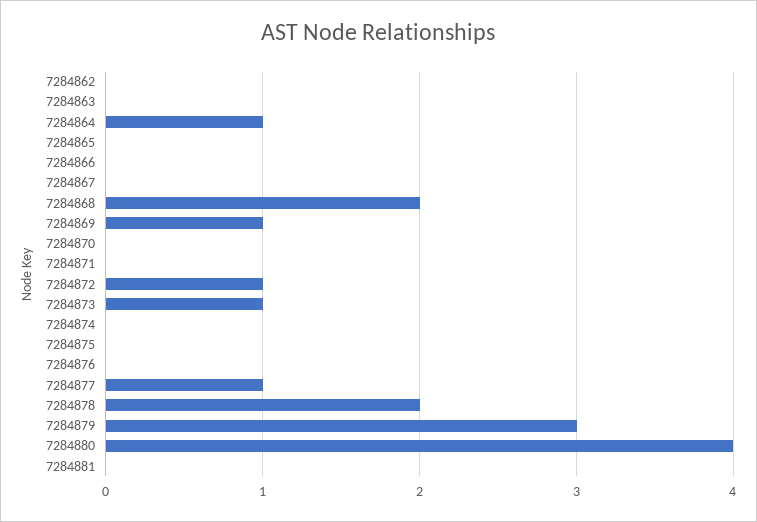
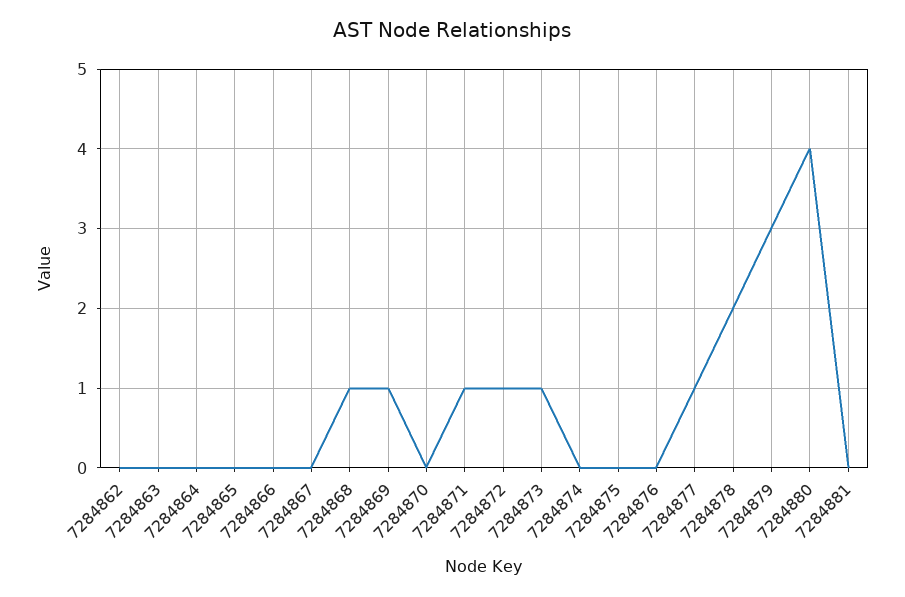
  {
    "7284862": 0,
    "7284863": 0,
-   "7284864": 1,
+   "7284864": 0,
    "7284865": 0,
    "7284866": 0,
    "7284867": 0,
-   "7284868": 2,
+   "7284868": 1,
    "7284869": 1,
    "7284870": 0,
-   "7284871": 0,
+   "7284871": 1,
    "7284872": 1,
    "7284873": 1,
    "7284874": 0,
    "7284875": 0,
    "7284876": 0,
    "7284877": 1,
    "7284878": 2,
    "7284879": 3,
    "7284880": 4,
    "7284881": 0
  }

